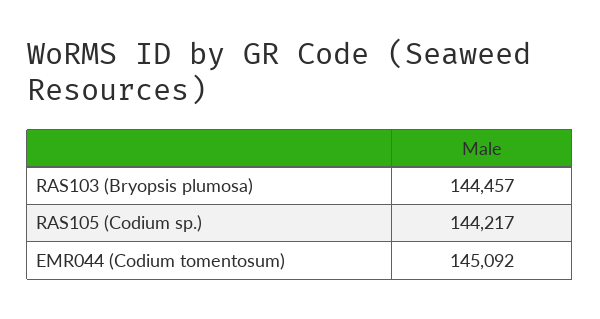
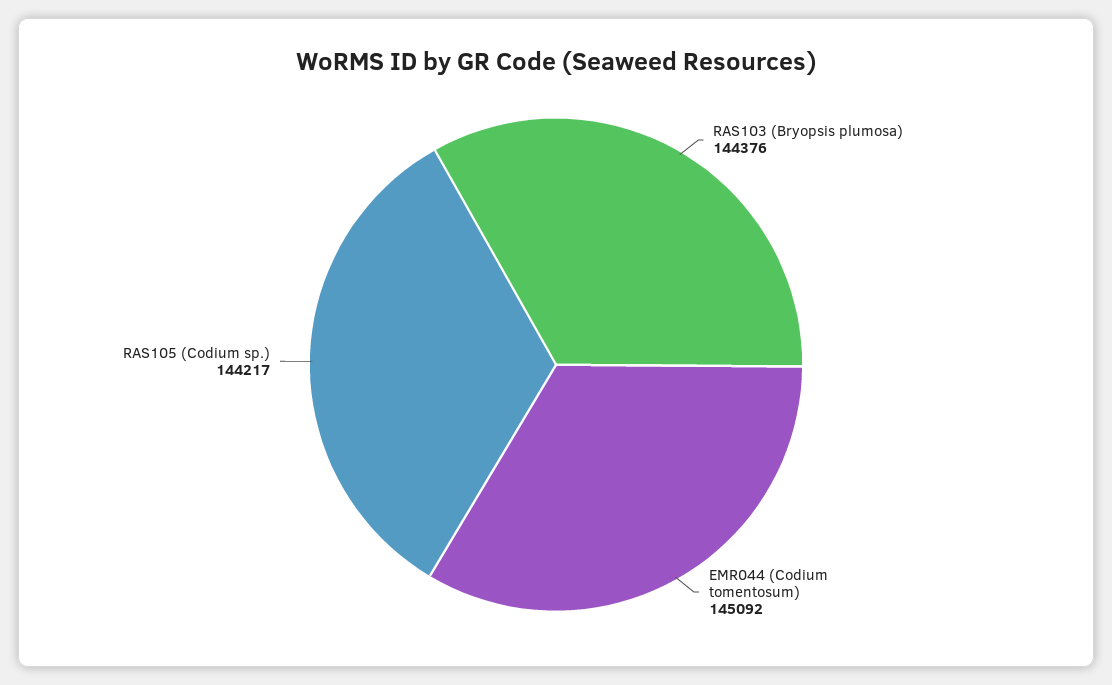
  {
-   "RAS103 (Bryopsis plumosa)": 144457,
+   "RAS103 (Bryopsis plumosa)": 144376,
    "RAS105 (Codium sp.)": 144217,
    "EMR044 (Codium tomentosum)": 145092
  }

